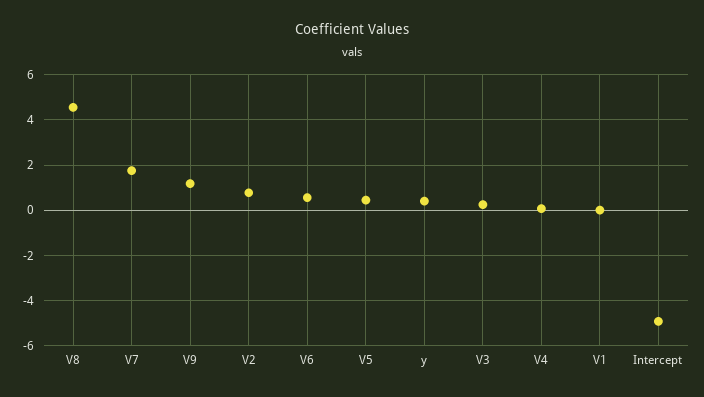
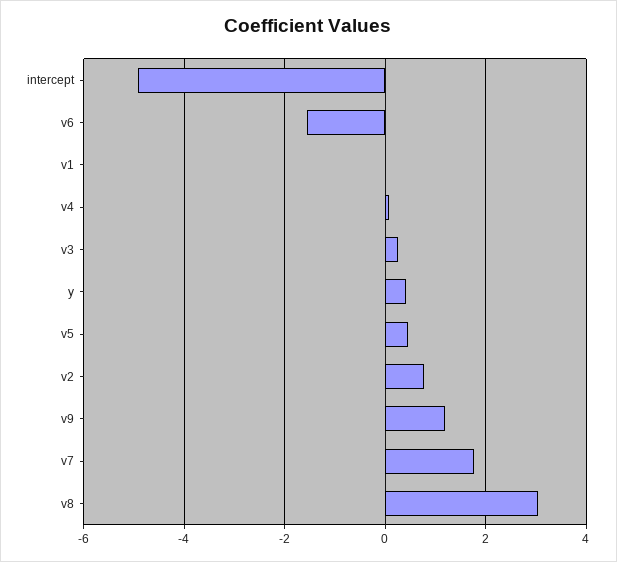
  {
-   "V8": 4.5,
+   "V8": 3,
    "V7": 1.8,
    "V9": 1.2,
    "V2": 0.8,
-   "V6": 0.5,
+   "V6": -1.6,
    "V5": 0.4,
    "y": 0.4,
    "V3": 0.2,
    "V4": 0,
    "V1": 0,
    "Intercept": -5
  }

